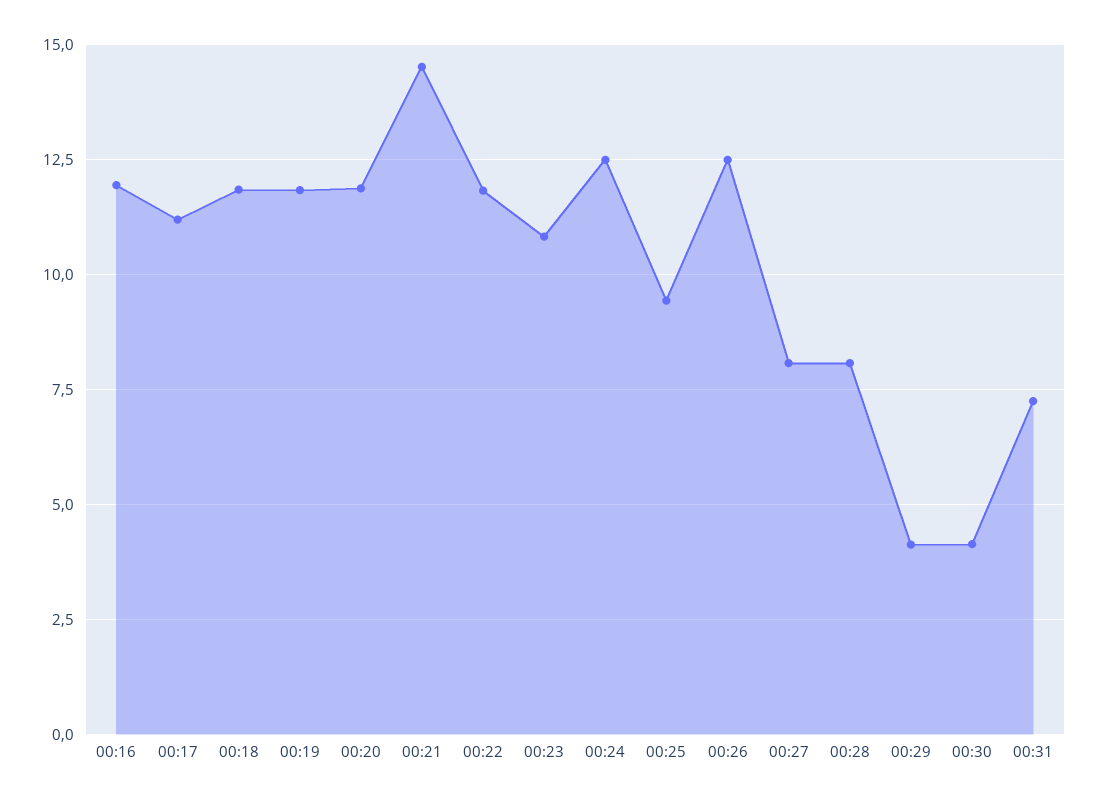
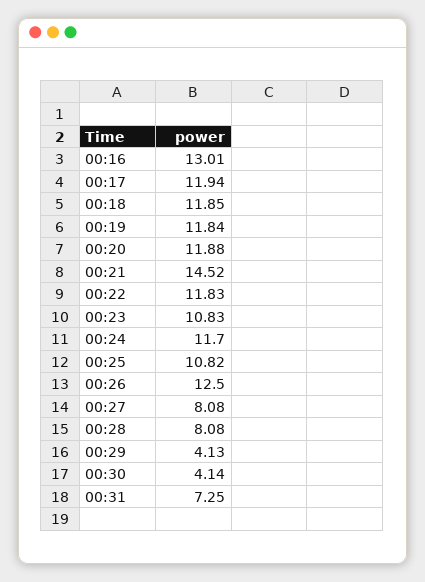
  {
-   "00:16": 12,
+   "00:16": 13.01,
-   "00:17": 11.25,
+   "00:17": 11.94,
    "00:18": 11.85,
    "00:19": 11.84,
    "00:20": 11.88,
    "00:21": 14.52,
    "00:22": 11.83,
    "00:23": 10.83,
-   "00:24": 12.5,
+   "00:24": 11.7,
-   "00:25": 9.5,
+   "00:25": 10.82,
    "00:26": 12.5,
    "00:27": 8.08,
    "00:28": 8.08,
    "00:29": 4.13,
    "00:30": 4.14,
    "00:31": 7.25
  }

